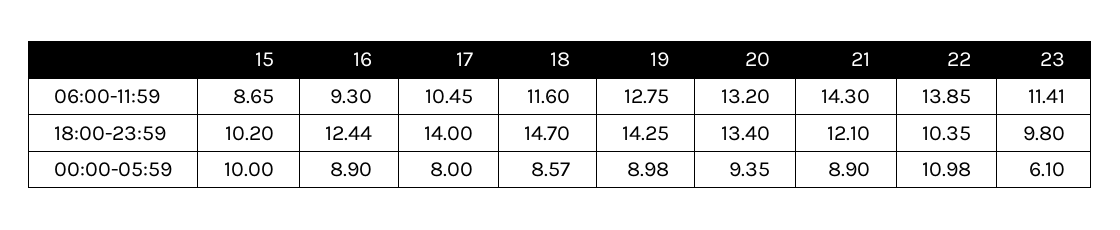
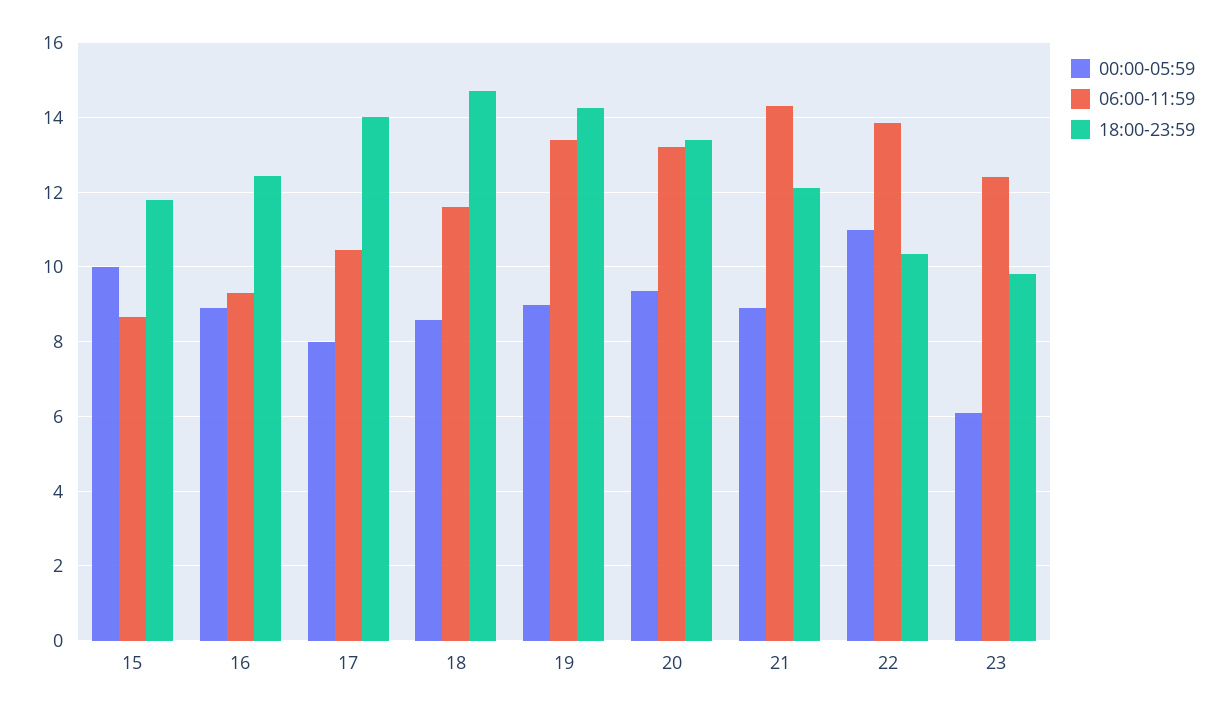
  {
    "06:00-11:59": {
      "15": 8.65,
      "16": 9.3,
      "17": 10.45,
      "18": 11.6,
-     "19": 12.75,
+     "19": 13.4,
      "20": 13.2,
      "21": 14.3,
      "22": 13.85,
-     "23": 11.41
+     "23": 12.4
    },
    "18:00-23:59": {
-     "15": 10.2,
+     "15": 11.8,
      "16": 12.44,
      "17": 14,
      "18": 14.7,
      "19": 14.25,
      "20": 13.4,
      "21": 12.1,
      "22": 10.35,
      "23": 9.8
    },
    "00:00-05:59": {
      "15": 10,
      "16": 8.9,
      "17": 8,
      "18": 8.57,
      "19": 8.98,
      "20": 9.35,
      "21": 8.9,
      "22": 10.98,
      "23": 6.1
    }
  }

